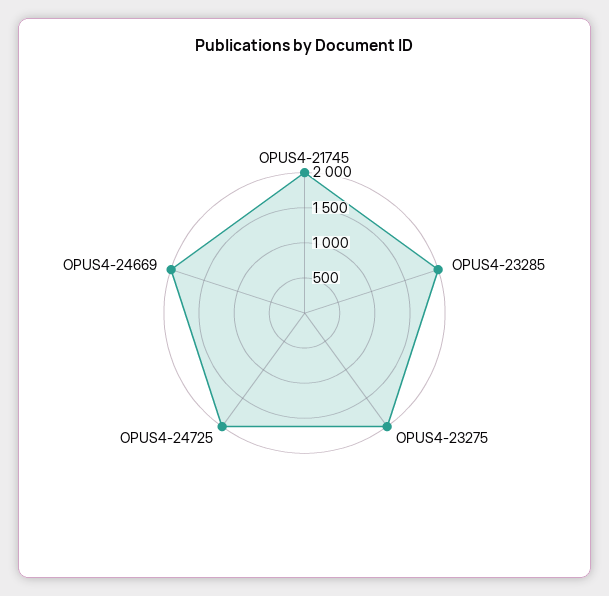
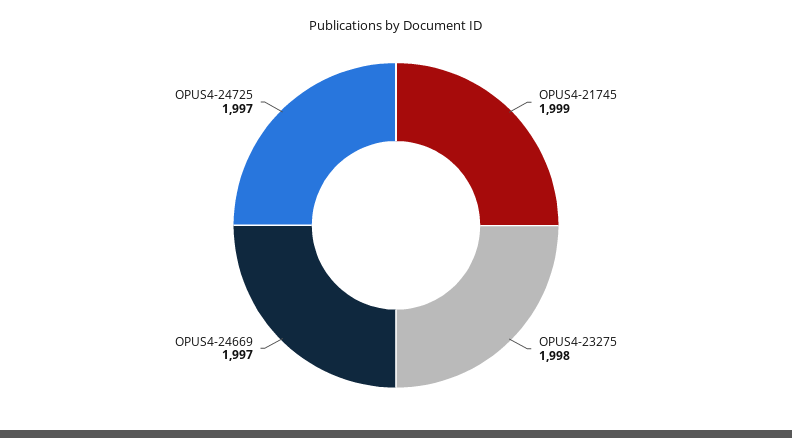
  {
    "OPUS4-21745": 1999,
-   "OPUS4-23285": 2000,
    "OPUS4-23275": 1998,
    "OPUS4-24725": 1997,
    "OPUS4-24669": 1997
  }

